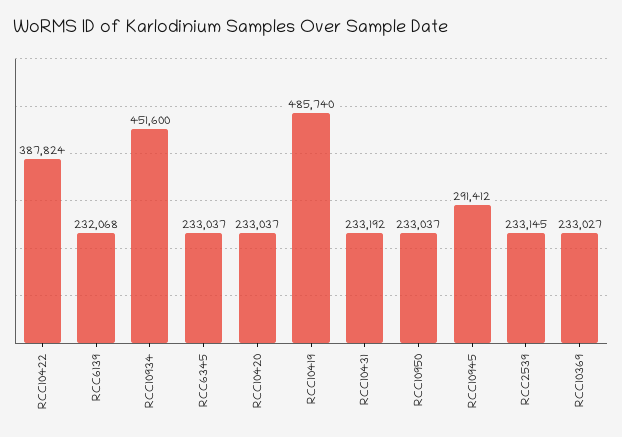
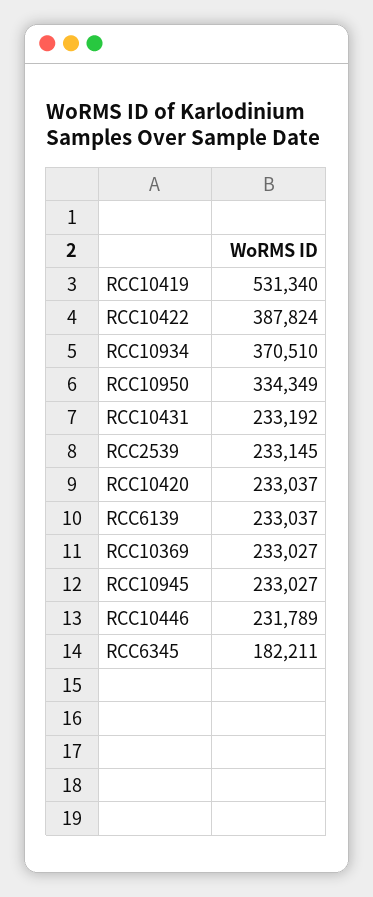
  {
    "RCC10422": 387824,
-   "RCC6139": 232068,
+   "RCC6139": 233037,
-   "RCC10934": 451600,
+   "RCC10934": 370510,
-   "RCC6345": 233037,
+   "RCC6345": 182211,
    "RCC10420": 233037,
-   "RCC10419": 485740,
+   "RCC10419": 531340,
    "RCC10431": 233192,
-   "RCC10950": 233037,
+   "RCC10950": 334349,
-   "RCC10945": 291412,
+   "RCC10945": 233027,
    "RCC2539": 233145,
-   "RCC10369": 233027
+   "RCC10369": 233027,
+   "RCC10446": 231789
  }

